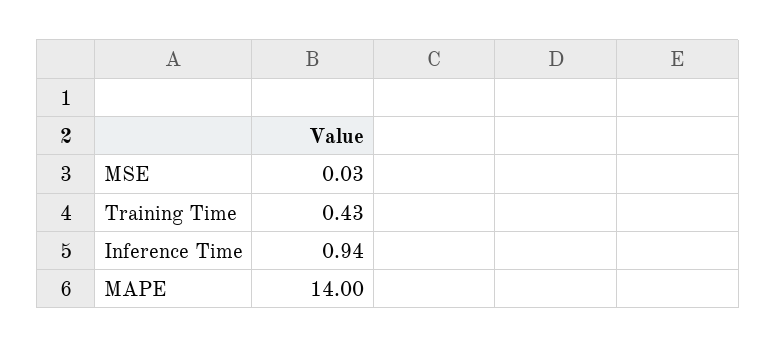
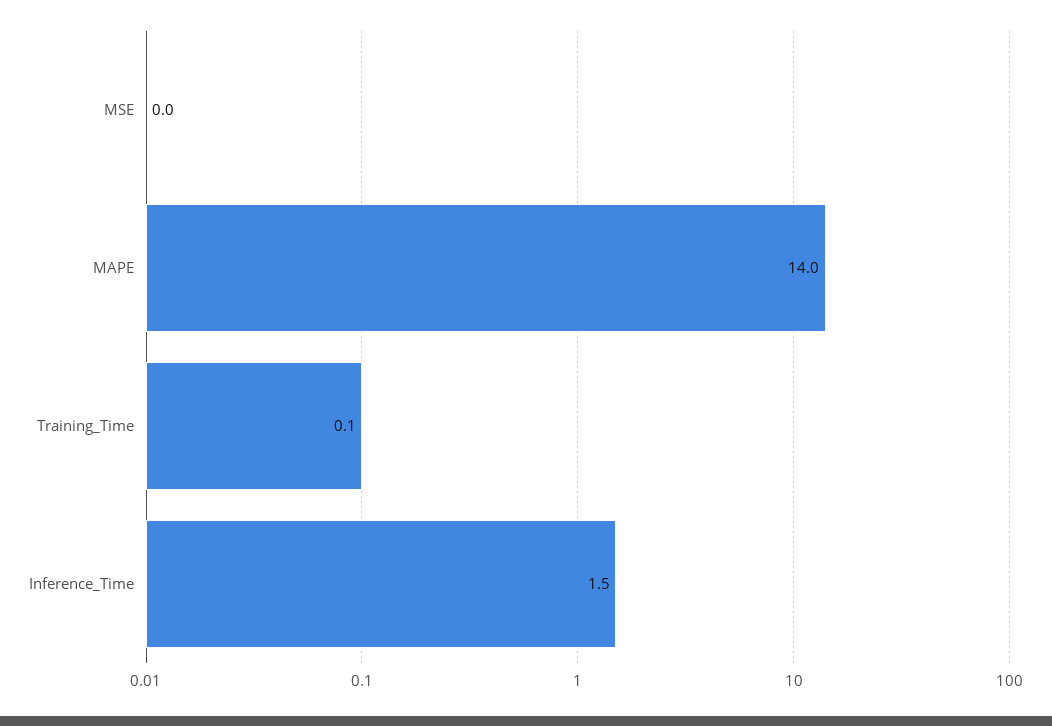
  {
    "MSE": 0.03,
-   "Training Time": 0.43,
+   "Training Time": 0.1,
-   "Inference Time": 0.94,
+   "Inference Time": 1.5,
    "MAPE": 14
  }

